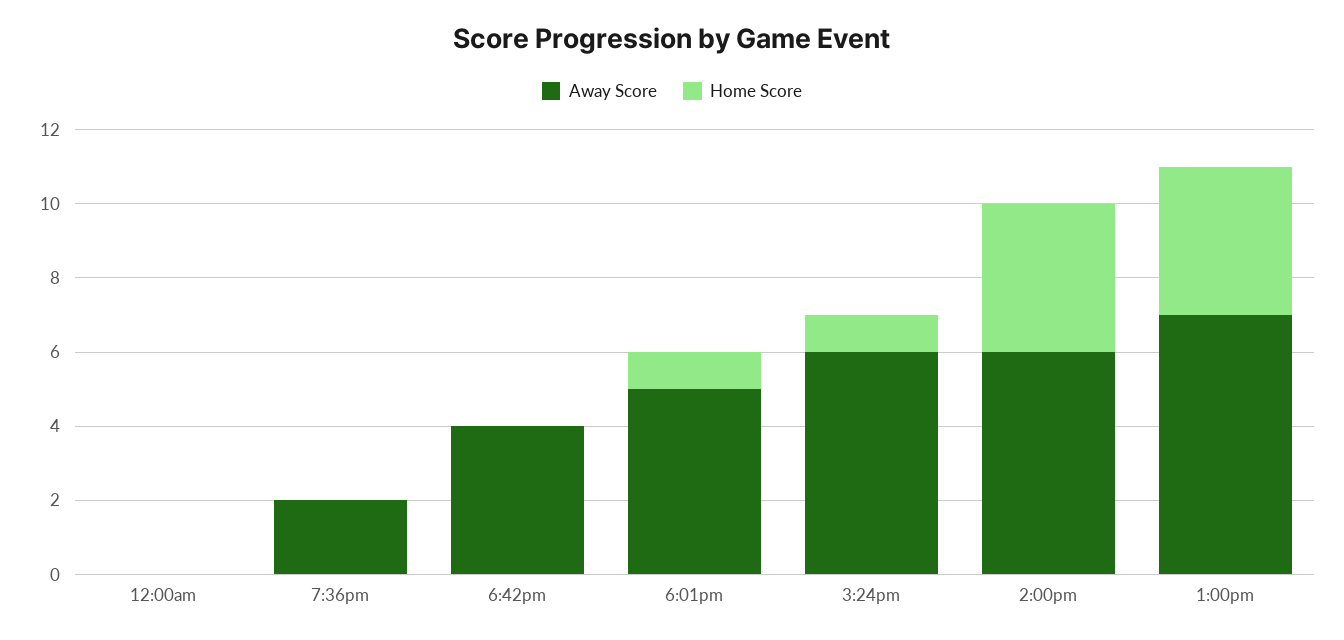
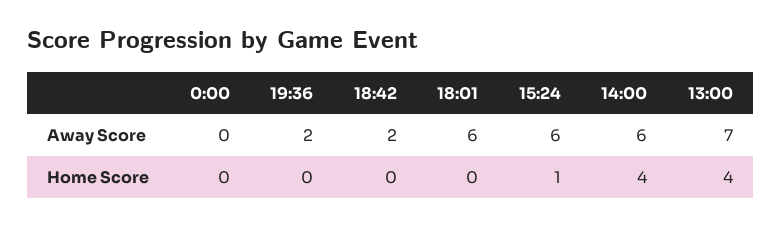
  {
    "Away Score": {
      "12:00am": 0,
      "7:36pm": 2,
-     "6:42pm": 4,
+     "6:42pm": 2,
-     "6:01pm": 5,
+     "6:01pm": 6,
      "3:24pm": 6,
      "2:00pm": 6,
      "1:00pm": 7
    },
    "Home Score": {
      "12:00am": 0,
      "7:36pm": 0,
      "6:42pm": 0,
-     "6:01pm": 1,
+     "6:01pm": 0,
      "3:24pm": 1,
      "2:00pm": 4,
      "1:00pm": 4
    }
  }

